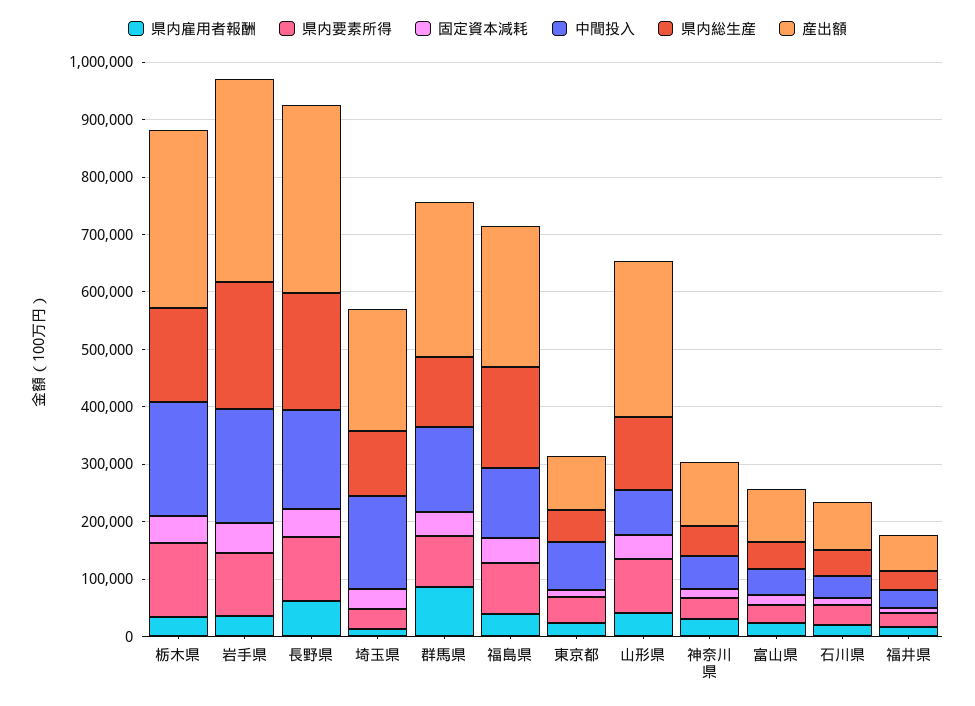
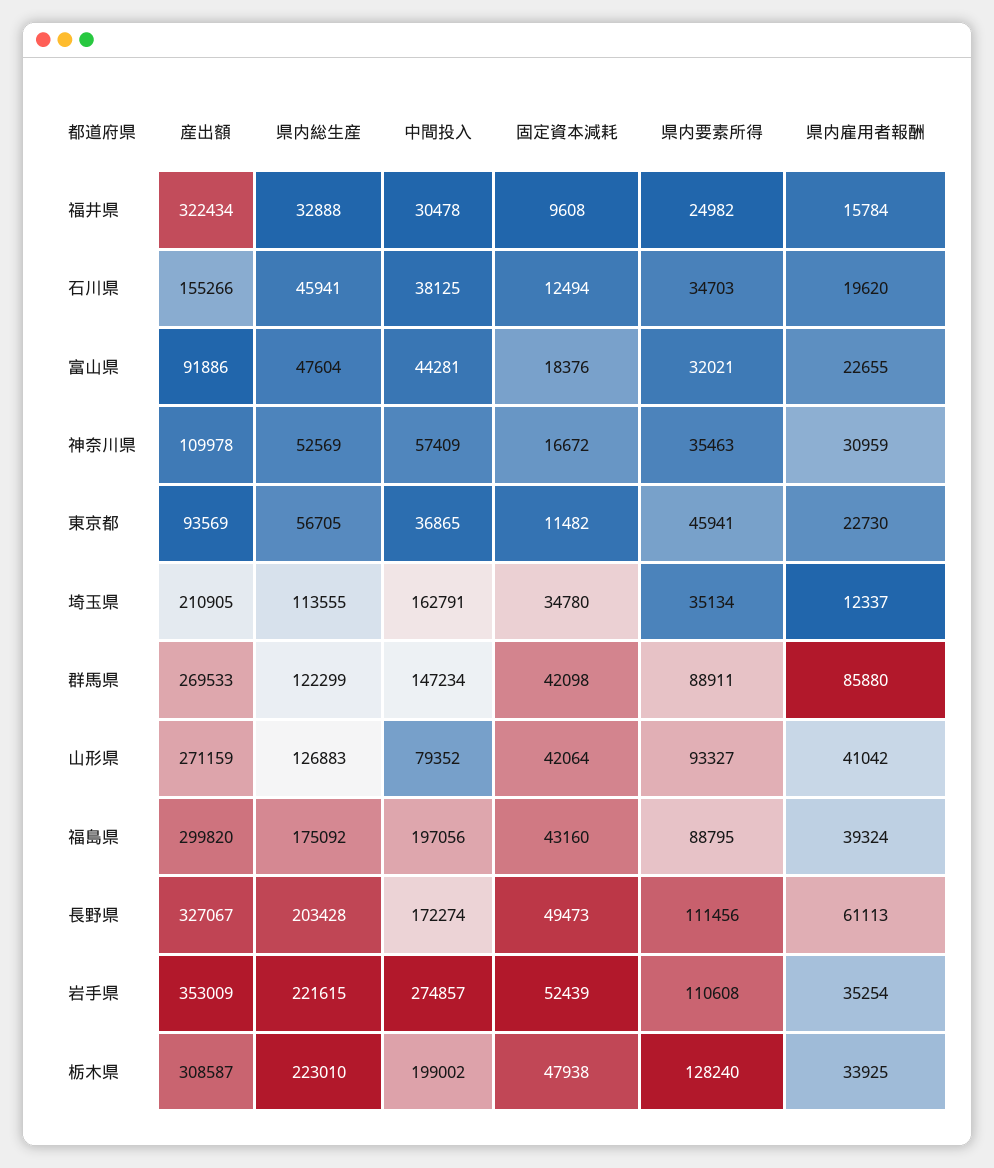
  {
    "県内雇用者報酬": {
      "栃木県": 33925,
      "岩手県": 35254,
      "長野県": 61113,
      "埼玉県": 12337,
      "群馬県": 85880,
      "福島県": 39324,
      "東京都": 22730,
      "山形県": 41042,
      "神奈川県": 30959,
      "富山県": 22655,
      "石川県": 19620,
      "福井県": 15784
    },
    "県内要素所得": {
      "栃木県": 128240,
      "岩手県": 110608,
      "長野県": 111456,
      "埼玉県": 35134,
      "群馬県": 88911,
      "福島県": 88795,
      "東京都": 45941,
      "山形県": 93327,
      "神奈川県": 35463,
      "富山県": 32021,
      "石川県": 34703,
      "福井県": 24982
    },
    "固定資本減耗": {
      "栃木県": 47938,
      "岩手県": 52439,
      "長野県": 49473,
      "埼玉県": 34780,
      "群馬県": 42098,
      "福島県": 43160,
      "東京都": 11482,
      "山形県": 42064,
      "神奈川県": 16672,
      "富山県": 18376,
      "石川県": 12494,
      "福井県": 9608
    },
    "中間投入": {
      "栃木県": 199002,
-     "岩手県": 200000,
+     "岩手県": 274857,
      "長野県": 172274,
      "埼玉県": 162791,
      "群馬県": 147234,
-     "福島県": 120000,
+     "福島県": 197056,
-     "東京都": 80000,
+     "東京都": 36865,
      "山形県": 79352,
      "神奈川県": 57409,
      "富山県": 44281,
      "石川県": 38125,
      "福井県": 30478
    },
    "県内総生産": {
-     "栃木県": 160000,
+     "栃木県": 223010,
      "岩手県": 221615,
      "長野県": 203428,
      "埼玉県": 113555,
      "群馬県": 122299,
      "福島県": 175092,
      "東京都": 56705,
      "山形県": 126883,
      "神奈川県": 52569,
      "富山県": 47604,
      "石川県": 45941,
      "福井県": 32888
    },
    "産出額": {
      "栃木県": 308587,
      "岩手県": 353009,
      "長野県": 327067,
      "埼玉県": 210905,
      "群馬県": 269533,
-     "福島県": 240000,
+     "福島県": 299820,
      "東京都": 93569,
      "山形県": 271159,
      "神奈川県": 109978,
      "富山県": 91886,
-     "石川県": 80000,
+     "石川県": 155266,
-     "福井県": 60000
+     "福井県": 322434
    }
  }

